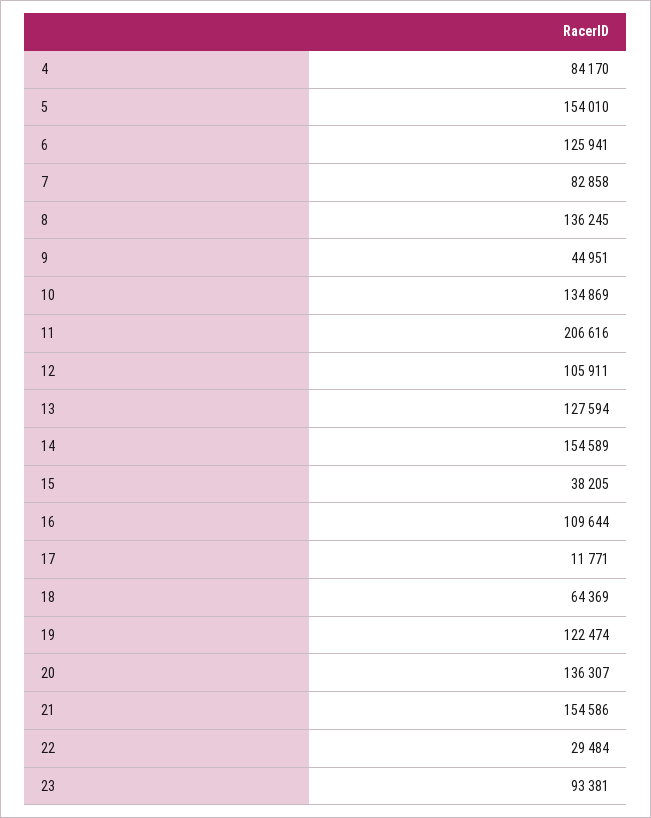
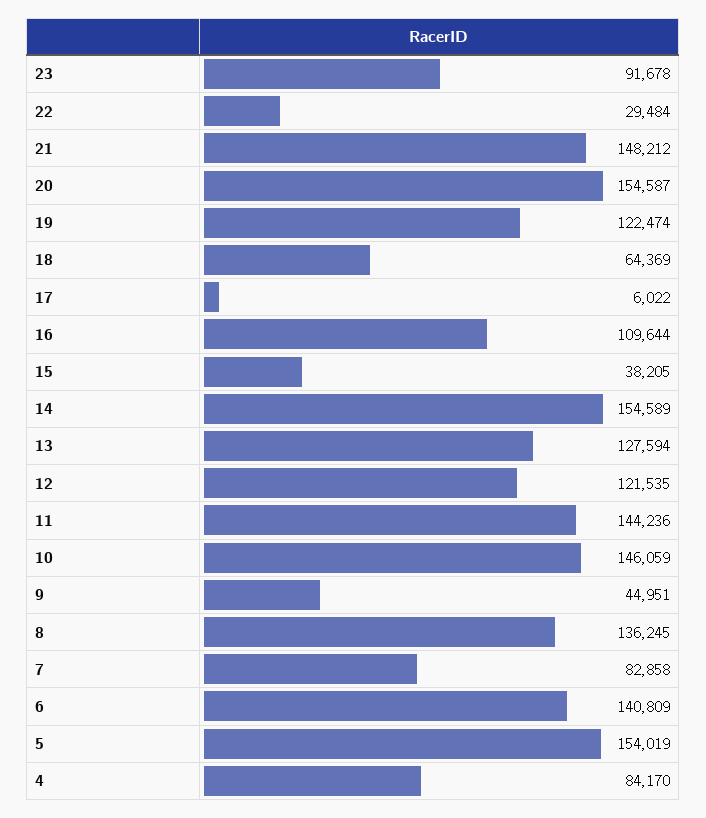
  {
    "4": 84170,
-   "5": 154010,
+   "5": 154019,
-   "6": 125941,
+   "6": 140809,
    "7": 82858,
    "8": 136245,
    "9": 44951,
-   "10": 134869,
+   "10": 146059,
-   "11": 206616,
+   "11": 144236,
-   "12": 105911,
+   "12": 121535,
    "13": 127594,
    "14": 154589,
    "15": 38205,
    "16": 109644,
-   "17": 11771,
+   "17": 6022,
    "18": 64369,
    "19": 122474,
-   "20": 136307,
+   "20": 154587,
-   "21": 154586,
+   "21": 148212,
    "22": 29484,
-   "23": 93381
+   "23": 91678
  }

